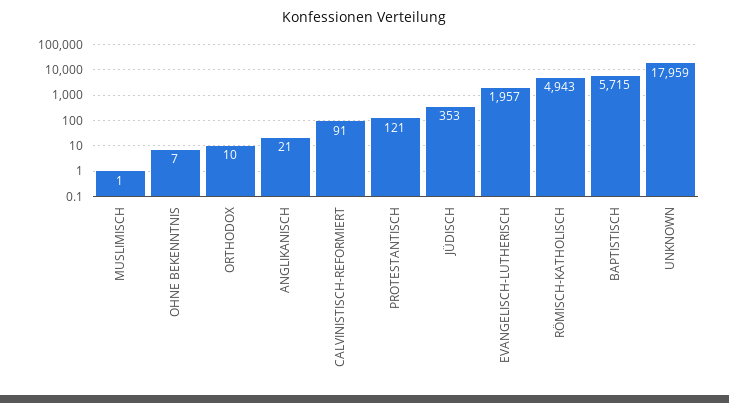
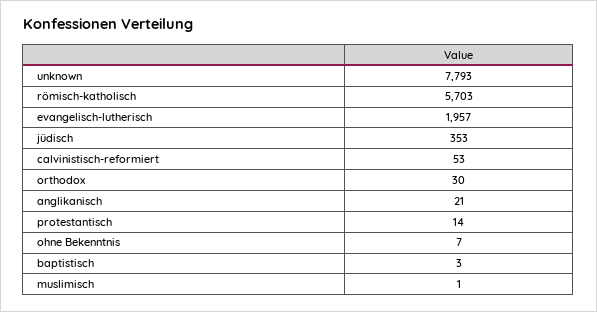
  {
    "MUSLIMISCH": 1,
    "OHNE BEKENNTNIS": 7,
-   "ORTHODOX": 10,
+   "ORTHODOX": 30,
    "ANGLIKANISCH": 21,
-   "CALVINISTISCH-REFORMIERT": 91,
+   "CALVINISTISCH-REFORMIERT": 53,
-   "PROTESTANTISCH": 121,
+   "PROTESTANTISCH": 14,
    "JÜDISCH": 353,
    "EVANGELISCH-LUTHERISCH": 1957,
-   "RÖMISCH-KATHOLISCH": 4943,
+   "RÖMISCH-KATHOLISCH": 5703,
-   "BAPTISTISCH": 5715,
+   "BAPTISTISCH": 3,
-   "UNKNOWN": 17959
+   "UNKNOWN": 7793
  }

